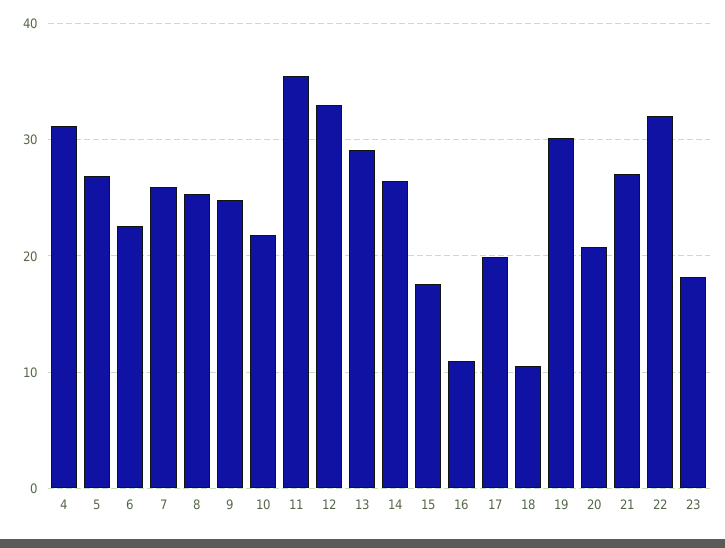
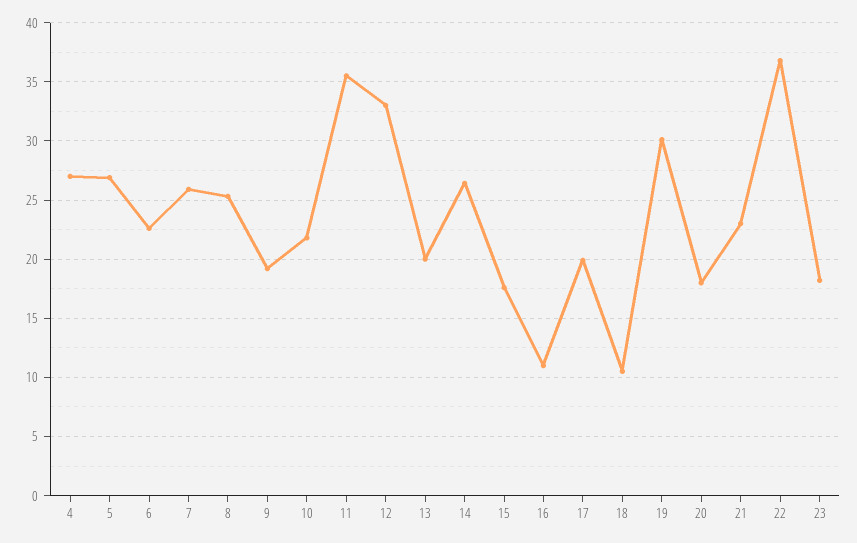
  {
-   "4": 31,
+   "4": 27,
    "5": 27,
    "6": 23,
    "7": 26,
    "8": 25,
-   "9": 25,
+   "9": 19,
    "10": 22,
    "11": 36,
    "12": 33,
-   "13": 29,
+   "13": 20,
    "14": 26,
    "15": 18,
    "16": 11,
    "17": 20,
    "18": 11,
    "19": 30,
-   "20": 21,
+   "20": 18,
-   "21": 27,
+   "21": 23,
-   "22": 32,
+   "22": 37,
    "23": 18
  }

